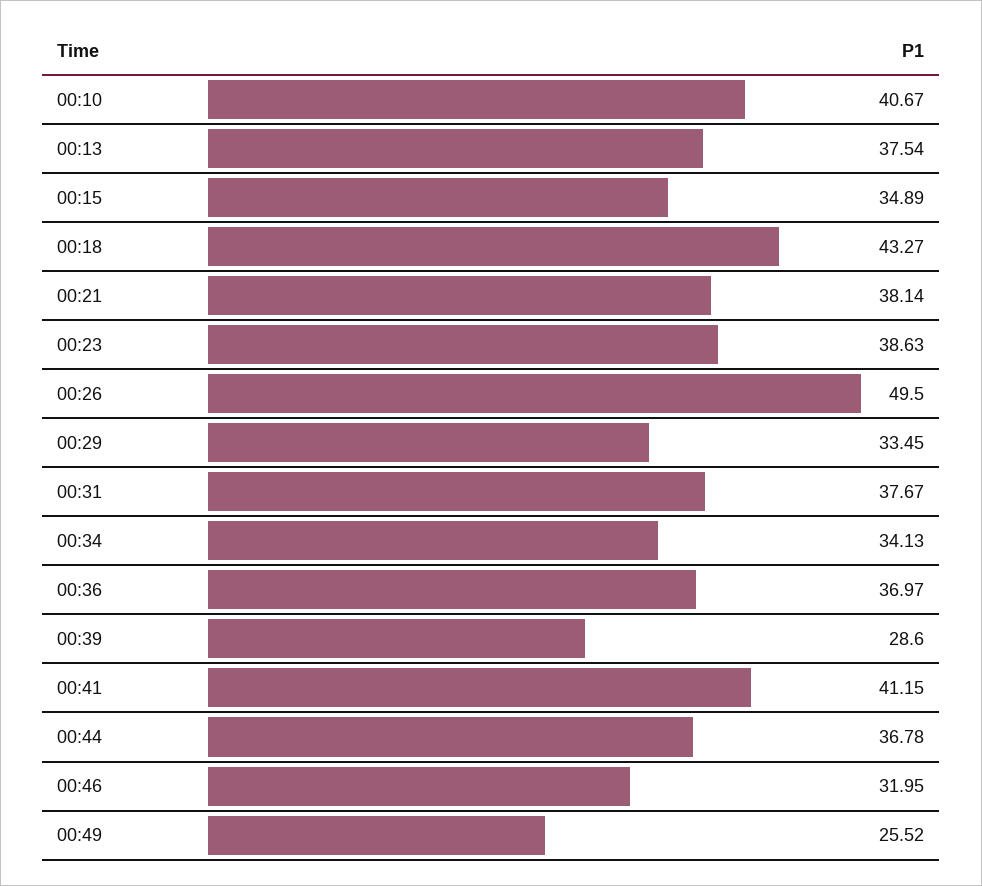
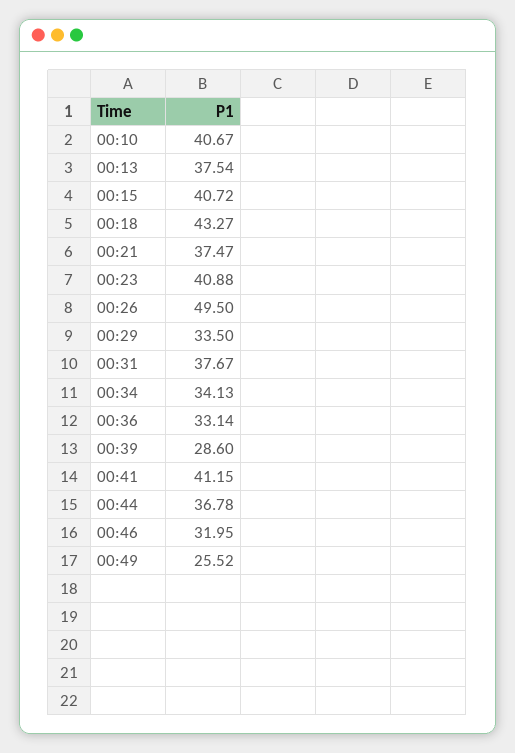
  {
    "00:10": 40.67,
    "00:13": 37.54,
-   "00:15": 34.89,
+   "00:15": 40.72,
    "00:18": 43.27,
-   "00:21": 38.14,
+   "00:21": 37.47,
-   "00:23": 38.63,
+   "00:23": 40.88,
    "00:26": 49.5,
-   "00:29": 33.45,
+   "00:29": 33.5,
    "00:31": 37.67,
    "00:34": 34.13,
-   "00:36": 36.97,
+   "00:36": 33.14,
    "00:39": 28.6,
    "00:41": 41.15,
    "00:44": 36.78,
    "00:46": 31.95,
    "00:49": 25.52
  }

